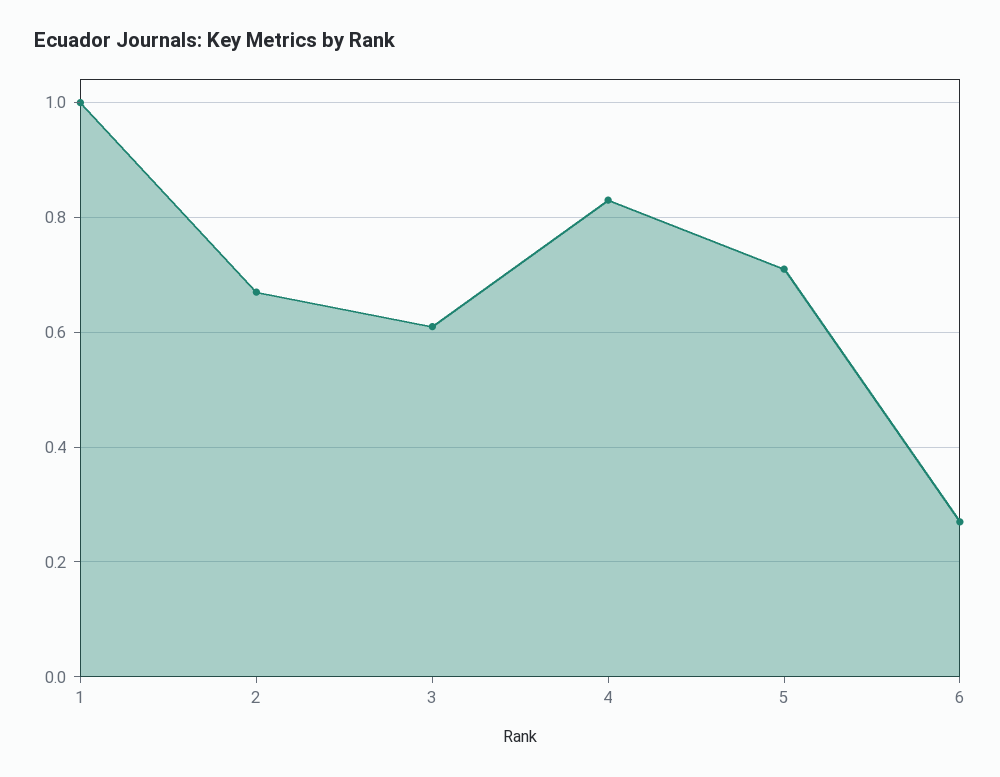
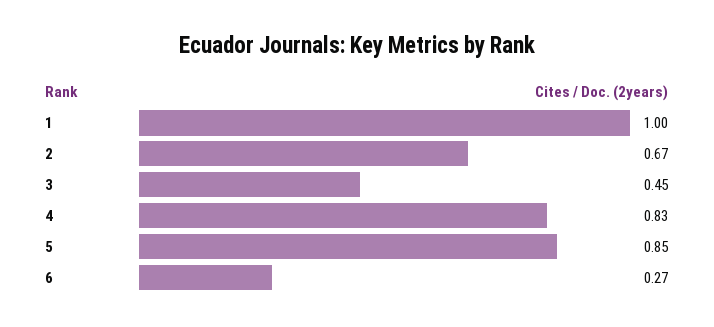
  {
    "1": 1,
    "2": 0.67,
-   "3": 0.6,
+   "3": 0.45,
    "4": 0.83,
-   "5": 0.7,
+   "5": 0.85,
    "6": 0.27
  }

